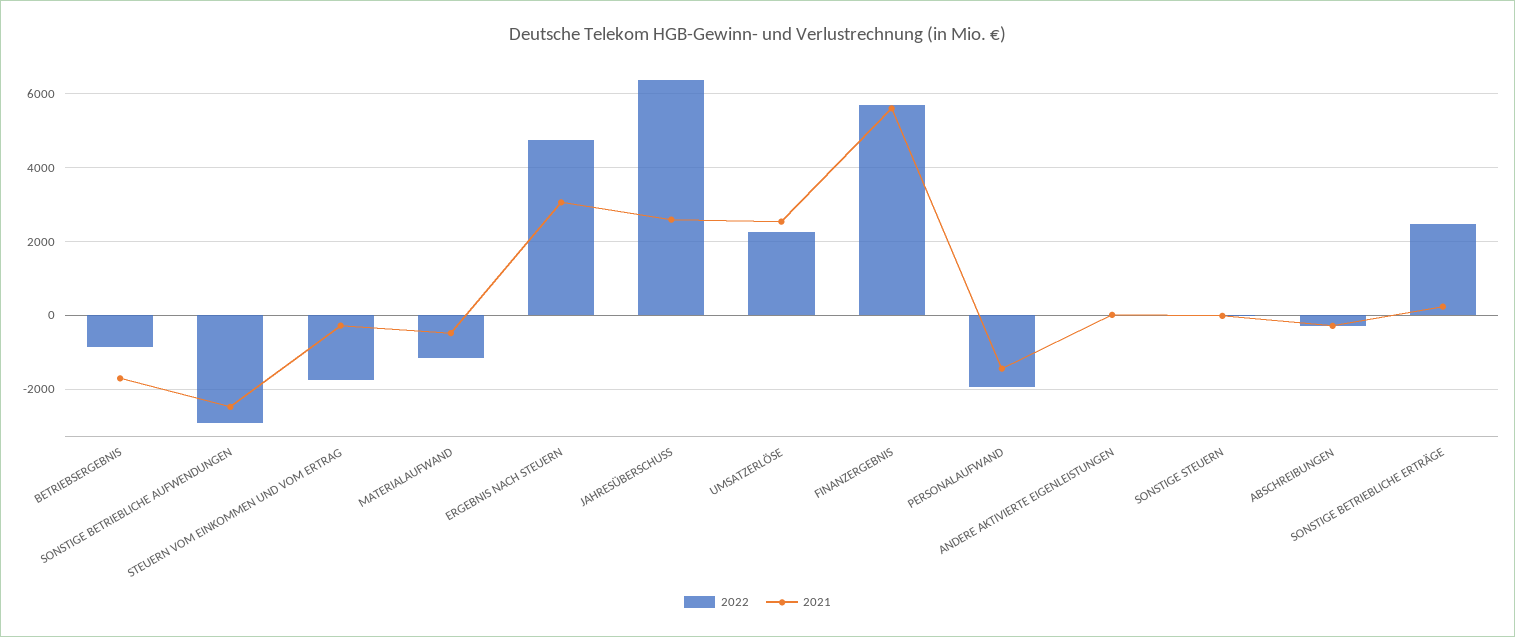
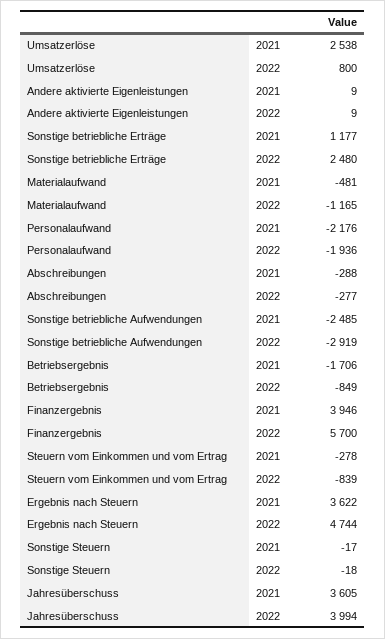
  {
    "2022": {
      "BETRIEBSERGEBNIS": -849,
      "SONSTIGE BETRIEBLICHE AUFWENDUNGEN": -2919,
-     "STEUERN VOM EINKOMMEN UND VOM ERTRAG": -1800,
+     "STEUERN VOM EINKOMMEN UND VOM ERTRAG": -839,
      "MATERIALAUFWAND": -1165,
      "ERGEBNIS NACH STEUERN": 4744,
-     "JAHRESÜBERSCHUSS": 6400,
+     "JAHRESÜBERSCHUSS": 3994,
-     "UMSATZERLÖSE": 2200,
+     "UMSATZERLÖSE": 800,
      "FINANZERGEBNIS": 5700,
      "PERSONALAUFWAND": -1936,
      "ANDERE AKTIVIERTE EIGENLEISTUNGEN": 9,
      "SONSTIGE STEUERN": -18,
      "ABSCHREIBUNGEN": -277,
      "SONSTIGE BETRIEBLICHE ERTRÄGE": 2480
    },
    "2021": {
      "BETRIEBSERGEBNIS": -1706,
      "SONSTIGE BETRIEBLICHE AUFWENDUNGEN": -2485,
      "STEUERN VOM EINKOMMEN UND VOM ERTRAG": -278,
      "MATERIALAUFWAND": -481,
-     "ERGEBNIS NACH STEUERN": 3000,
+     "ERGEBNIS NACH STEUERN": 3622,
-     "JAHRESÜBERSCHUSS": 2600,
+     "JAHRESÜBERSCHUSS": 3605,
      "UMSATZERLÖSE": 2538,
-     "FINANZERGEBNIS": 5600,
+     "FINANZERGEBNIS": 3946,
-     "PERSONALAUFWAND": -1400,
+     "PERSONALAUFWAND": -2176,
      "ANDERE AKTIVIERTE EIGENLEISTUNGEN": 9,
      "SONSTIGE STEUERN": -17,
      "ABSCHREIBUNGEN": -288,
-     "SONSTIGE BETRIEBLICHE ERTRÄGE": 200
+     "SONSTIGE BETRIEBLICHE ERTRÄGE": 1177
    }
  }

